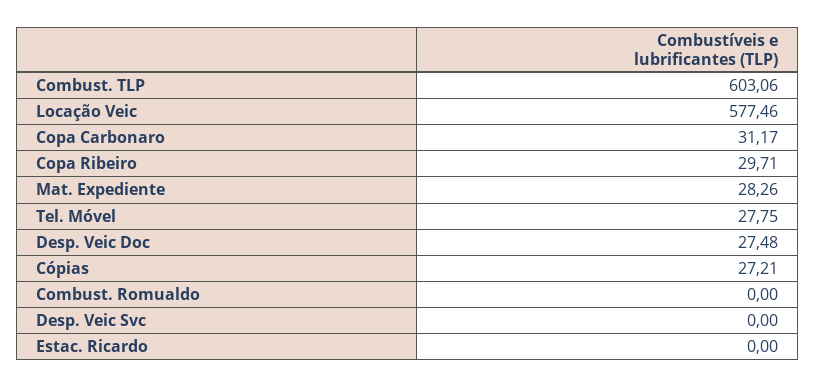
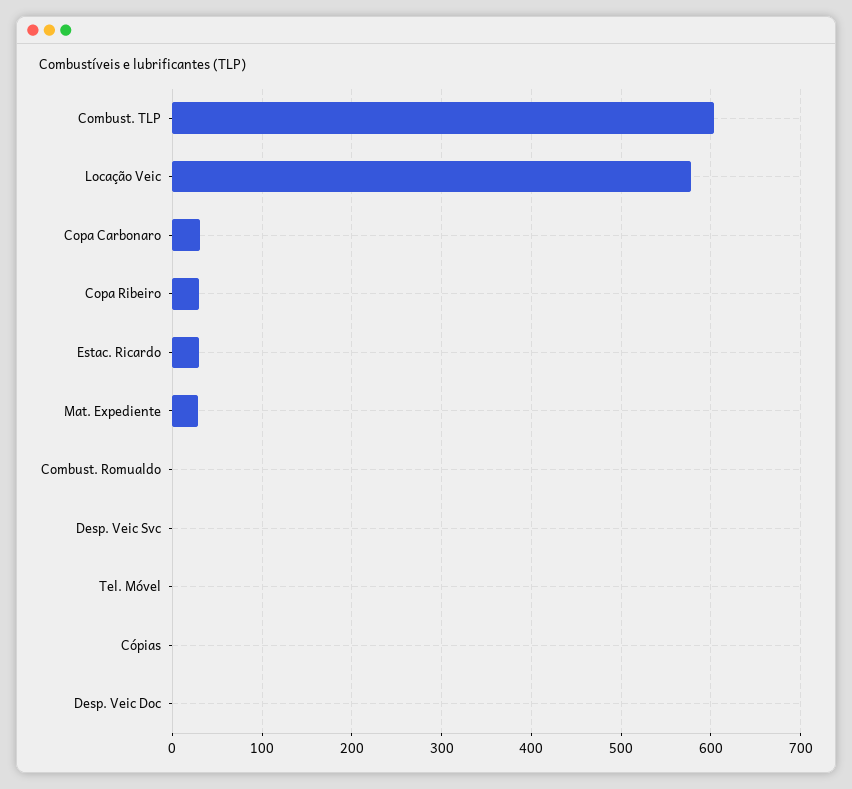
  {
    "Combust. TLP": 603.06,
    "Locação Veic": 577.46,
    "Copa Carbonaro": 31.17,
    "Copa Ribeiro": 29.71,
    "Mat. Expediente": 28.26,
-   "Tel. Móvel": 27.75,
+   "Tel. Móvel": 0,
-   "Desp. Veic Doc": 27.48,
+   "Desp. Veic Doc": 0,
-   "Cópias": 27.21,
+   "Cópias": 0,
    "Combust. Romualdo": 0,
    "Desp. Veic Svc": 0,
-   "Estac. Ricardo": 0
+   "Estac. Ricardo": 30
  }

